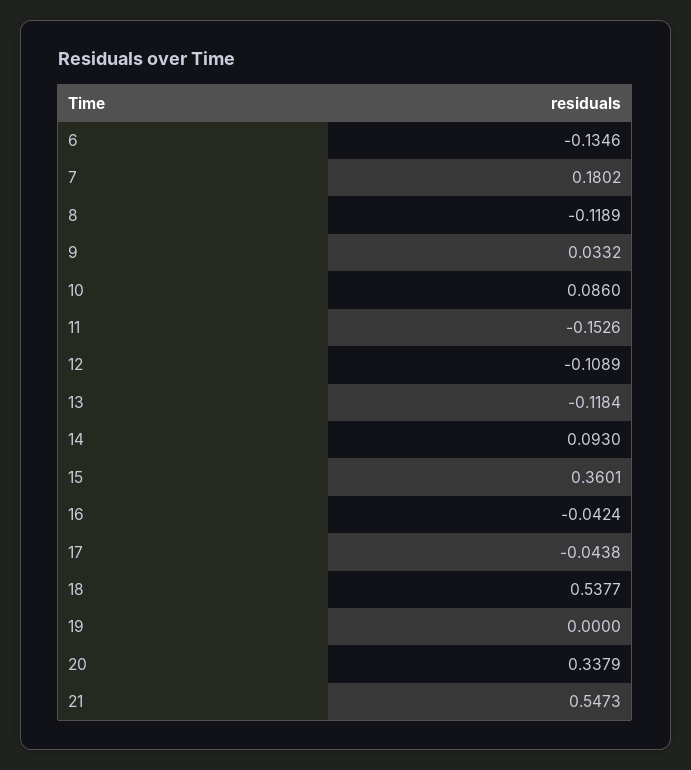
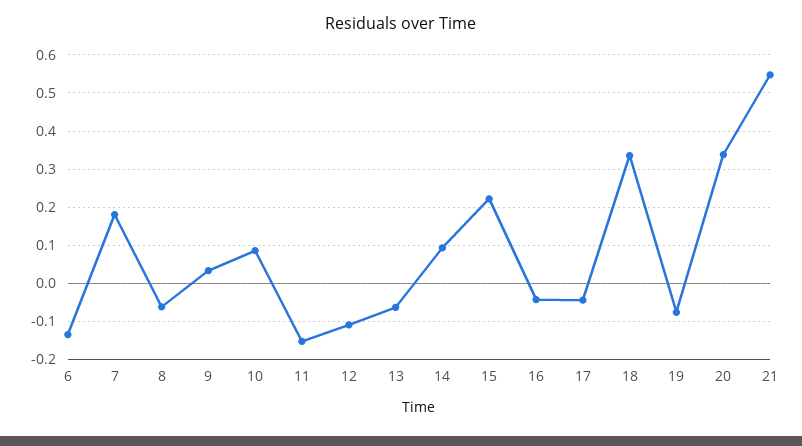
  {
    "6": -0.1346,
    "7": 0.1802,
-   "8": -0.1189,
+   "8": -0.06,
    "9": 0.0332,
    "10": 0.086,
    "11": -0.1526,
    "12": -0.1089,
-   "13": -0.1184,
+   "13": -0.06,
    "14": 0.093,
-   "15": 0.3601,
+   "15": 0.22,
    "16": -0.0424,
    "17": -0.0438,
-   "18": 0.5377,
+   "18": 0.34,
-   "19": 0,
+   "19": -0.08,
    "20": 0.3379,
    "21": 0.5473
  }

